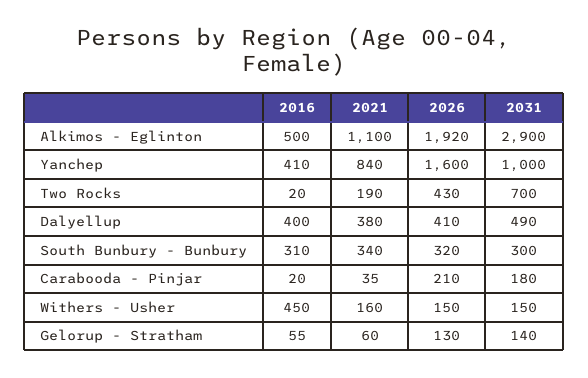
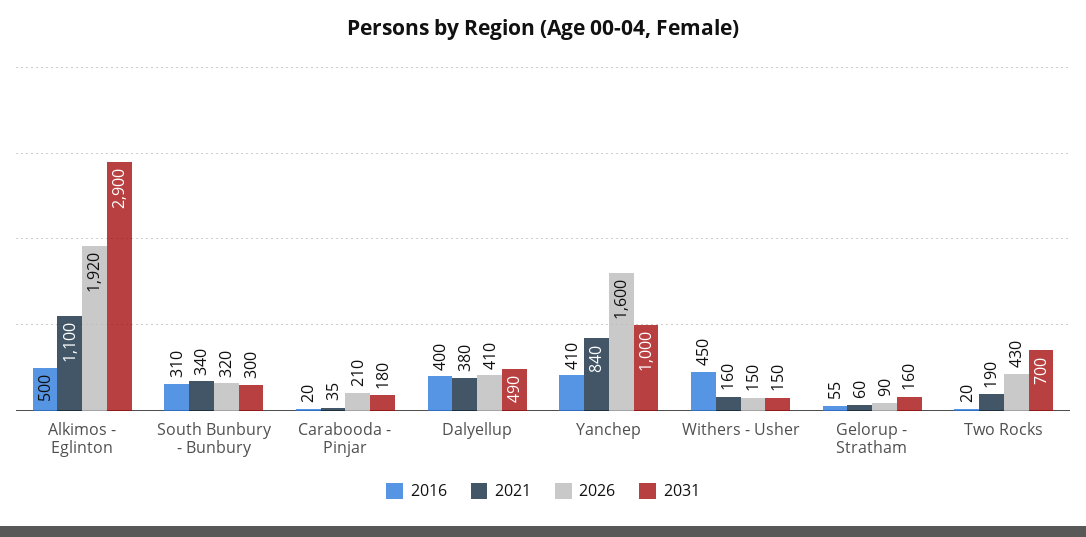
  {
    "2016": {
      "Alkimos - Eglinton": 500,
      "Yanchep": 410,
      "Two Rocks": 20,
      "Dalyellup": 400,
      "South Bunbury - Bunbury": 310,
      "Carabooda - Pinjar": 20,
      "Withers - Usher": 450,
      "Gelorup - Stratham": 55
    },
    "2021": {
      "Alkimos - Eglinton": 1100,
      "Yanchep": 840,
      "Two Rocks": 190,
      "Dalyellup": 380,
      "South Bunbury - Bunbury": 340,
      "Carabooda - Pinjar": 35,
      "Withers - Usher": 160,
      "Gelorup - Stratham": 60
    },
    "2026": {
      "Alkimos - Eglinton": 1920,
      "Yanchep": 1600,
      "Two Rocks": 430,
      "Dalyellup": 410,
      "South Bunbury - Bunbury": 320,
      "Carabooda - Pinjar": 210,
      "Withers - Usher": 150,
-     "Gelorup - Stratham": 130
+     "Gelorup - Stratham": 90
    },
    "2031": {
      "Alkimos - Eglinton": 2900,
      "Yanchep": 1000,
      "Two Rocks": 700,
      "Dalyellup": 490,
      "South Bunbury - Bunbury": 300,
      "Carabooda - Pinjar": 180,
      "Withers - Usher": 150,
-     "Gelorup - Stratham": 140
+     "Gelorup - Stratham": 160
    }
  }

